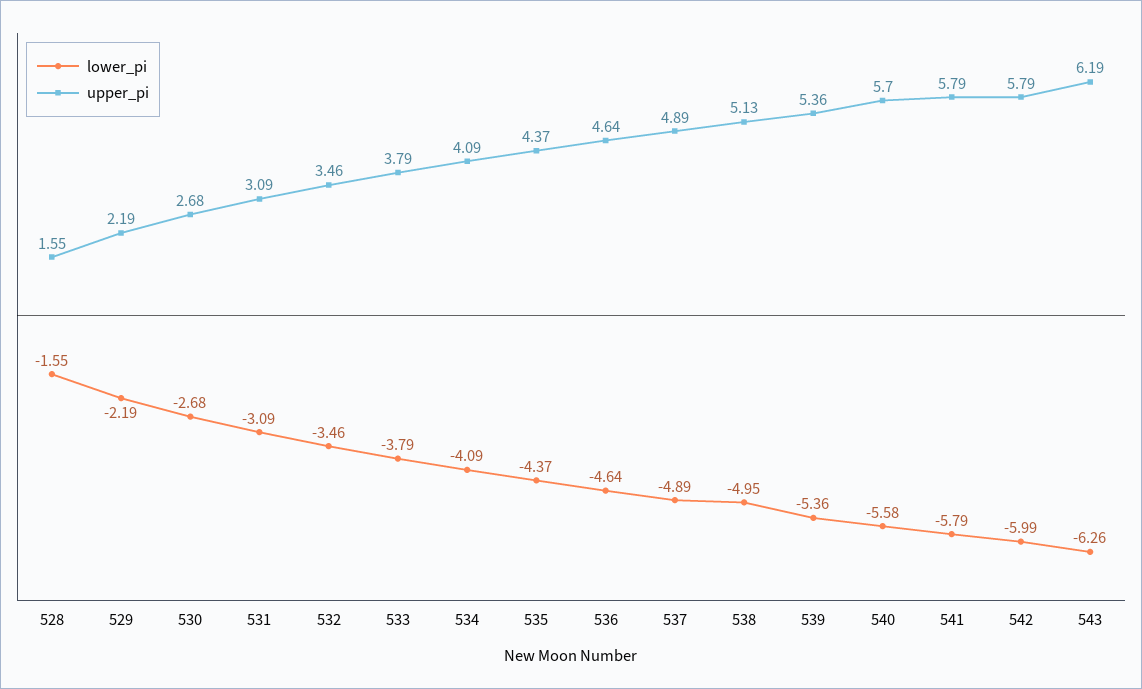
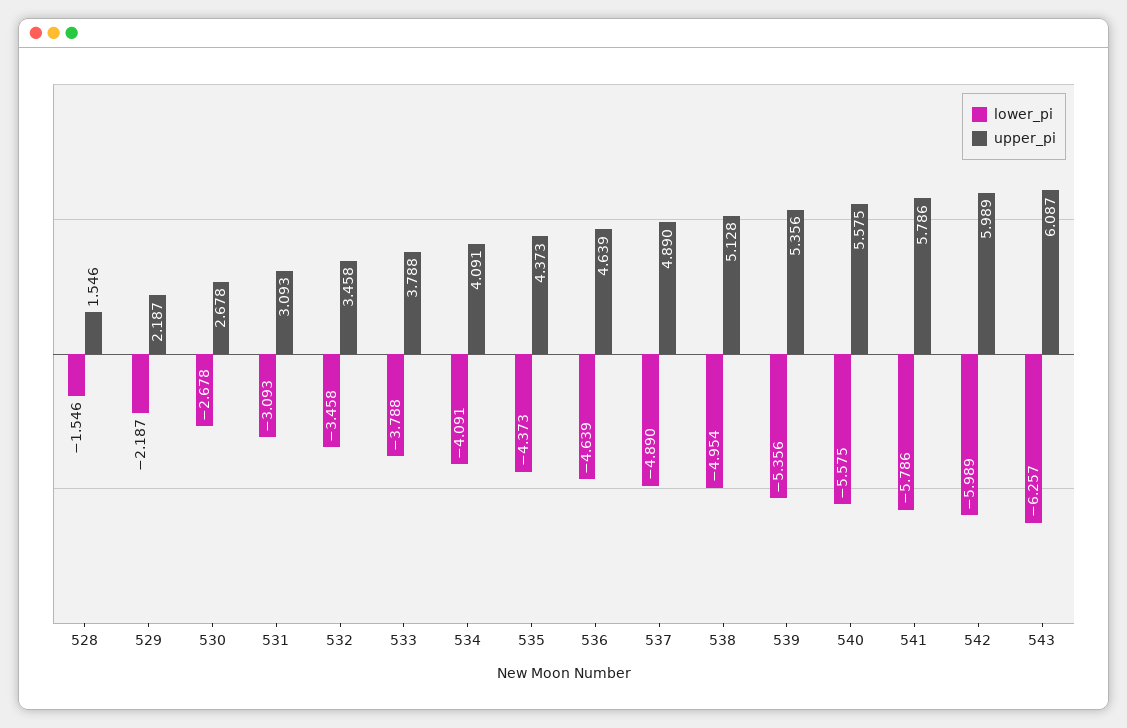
  {
    "lower_pi": {
      "528": -1.546,
      "529": -2.187,
      "530": -2.678,
      "531": -3.093,
      "532": -3.458,
      "533": -3.788,
      "534": -4.091,
      "535": -4.373,
      "536": -4.639,
      "537": -4.89,
      "538": -4.954,
      "539": -5.356,
      "540": -5.575,
      "541": -5.786,
      "542": -5.989,
      "543": -6.257
    },
    "upper_pi": {
      "528": 1.546,
      "529": 2.187,
      "530": 2.678,
      "531": 3.093,
      "532": 3.458,
      "533": 3.788,
      "534": 4.091,
      "535": 4.373,
      "536": 4.639,
      "537": 4.89,
      "538": 5.128,
      "539": 5.356,
-     "540": 5.7,
+     "540": 5.575,
      "541": 5.786,
-     "542": 5.79,
+     "542": 5.989,
-     "543": 6.19
+     "543": 6.087
    }
  }

